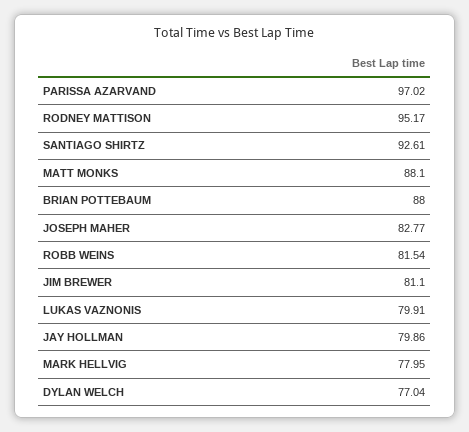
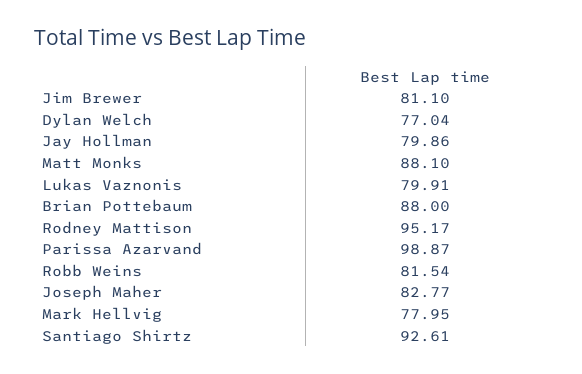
  {
-   "PARISSA AZARVAND": 97.02,
+   "PARISSA AZARVAND": 98.87,
    "RODNEY MATTISON": 95.17,
    "SANTIAGO SHIRTZ": 92.61,
    "MATT MONKS": 88.1,
    "BRIAN POTTEBAUM": 88,
    "JOSEPH MAHER": 82.77,
    "ROBB WEINS": 81.54,
    "JIM BREWER": 81.1,
    "LUKAS VAZNONIS": 79.91,
    "JAY HOLLMAN": 79.86,
    "MARK HELLVIG": 77.95,
    "DYLAN WELCH": 77.04
  }

